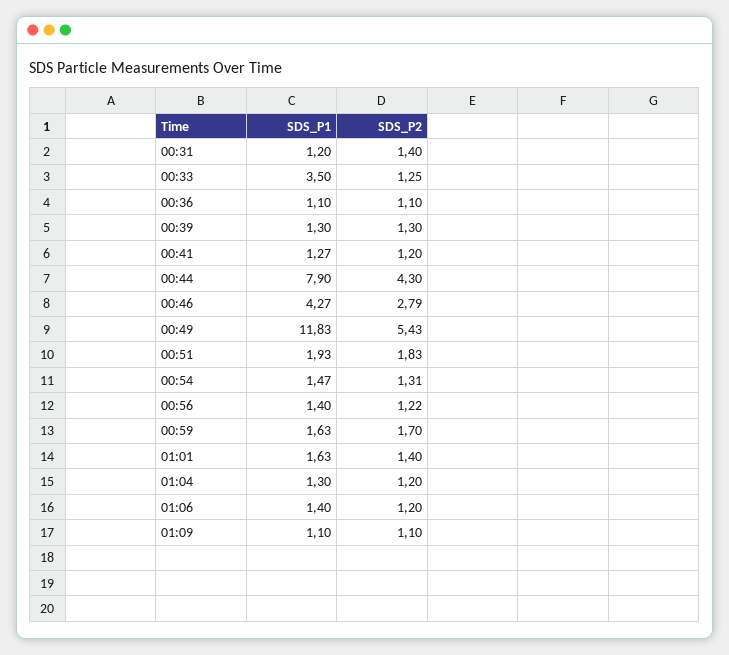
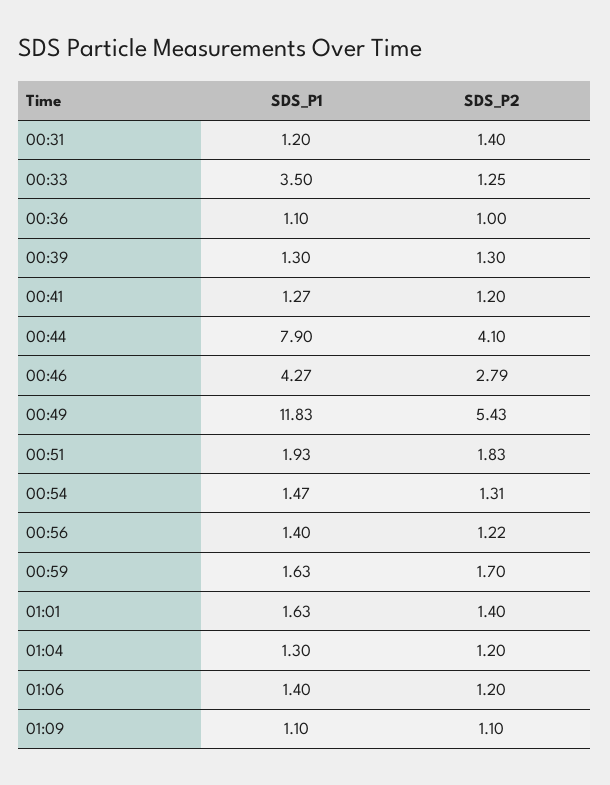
  {
    "SDS_P1": {
      "00:31": 1.2,
      "00:33": 3.5,
      "00:36": 1.1,
      "00:39": 1.3,
      "00:41": 1.27,
      "00:44": 7.9,
      "00:46": 4.27,
      "00:49": 11.83,
      "00:51": 1.93,
      "00:54": 1.47,
      "00:56": 1.4,
      "00:59": 1.63,
      "01:01": 1.63,
      "01:04": 1.3,
      "01:06": 1.4,
      "01:09": 1.1
    },
    "SDS_P2": {
      "00:31": 1.4,
      "00:33": 1.25,
-     "00:36": 1.1,
+     "00:36": 1,
      "00:39": 1.3,
      "00:41": 1.2,
-     "00:44": 4.3,
+     "00:44": 4.1,
      "00:46": 2.79,
      "00:49": 5.43,
      "00:51": 1.83,
      "00:54": 1.31,
      "00:56": 1.22,
      "00:59": 1.7,
      "01:01": 1.4,
      "01:04": 1.2,
      "01:06": 1.2,
      "01:09": 1.1
    }
  }

